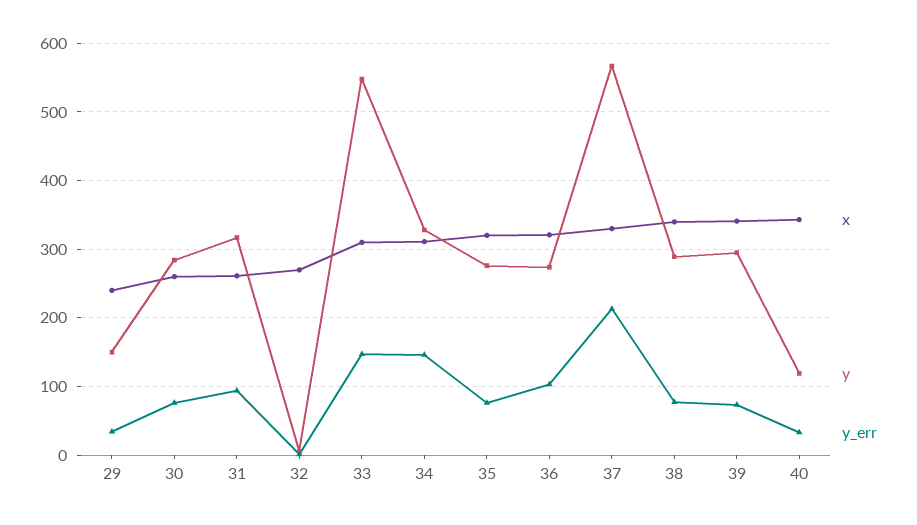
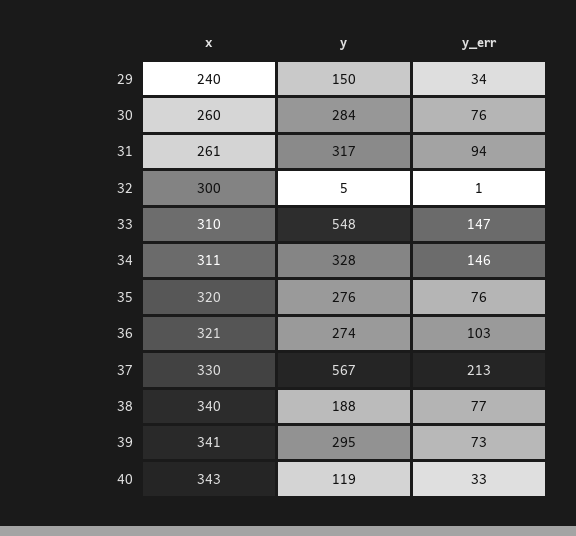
  {
    "x": {
      "29": 240,
      "30": 260,
      "31": 261,
-     "32": 270,
+     "32": 300,
      "33": 310,
      "34": 311,
      "35": 320,
      "36": 321,
      "37": 330,
      "38": 340,
      "39": 341,
      "40": 343
    },
    "y": {
      "29": 150,
      "30": 284,
      "31": 317,
      "32": 5,
      "33": 548,
      "34": 328,
      "35": 276,
      "36": 274,
      "37": 567,
-     "38": 290,
+     "38": 188,
      "39": 295,
      "40": 119
    },
    "y_err": {
      "29": 34,
      "30": 76,
      "31": 94,
      "32": 1,
      "33": 147,
      "34": 146,
      "35": 76,
      "36": 103,
      "37": 213,
      "38": 77,
      "39": 73,
      "40": 33
    }
  }

